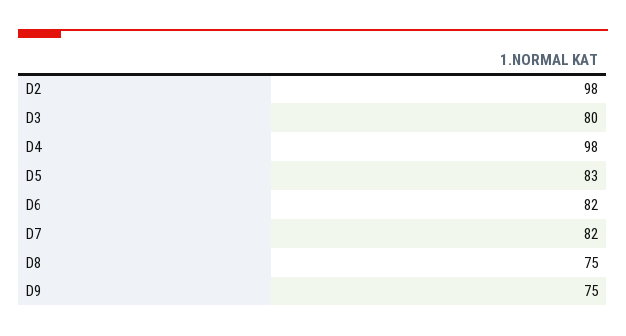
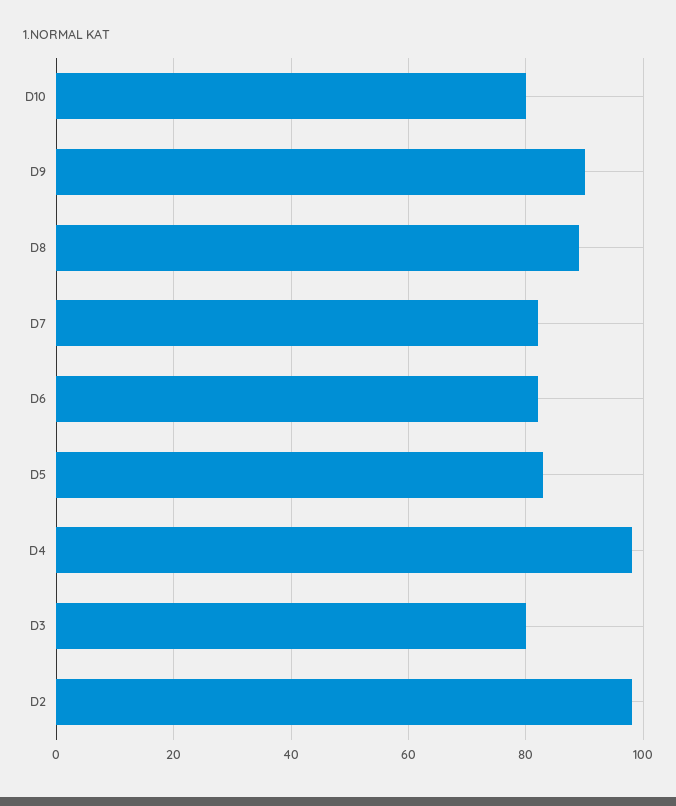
  {
    "D2": 98,
    "D3": 80,
    "D4": 98,
    "D5": 83,
    "D6": 82,
    "D7": 82,
-   "D8": 75,
+   "D8": 90,
-   "D9": 75
+   "D9": 90,
+   "D10": 80
  }

